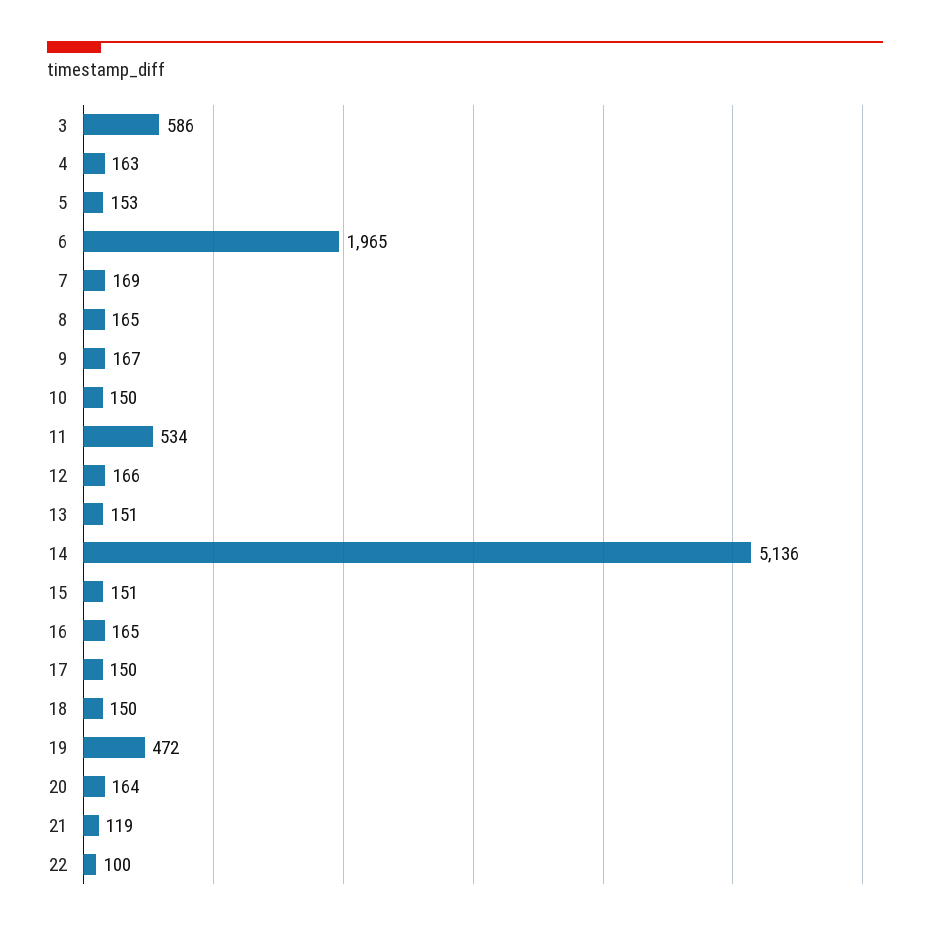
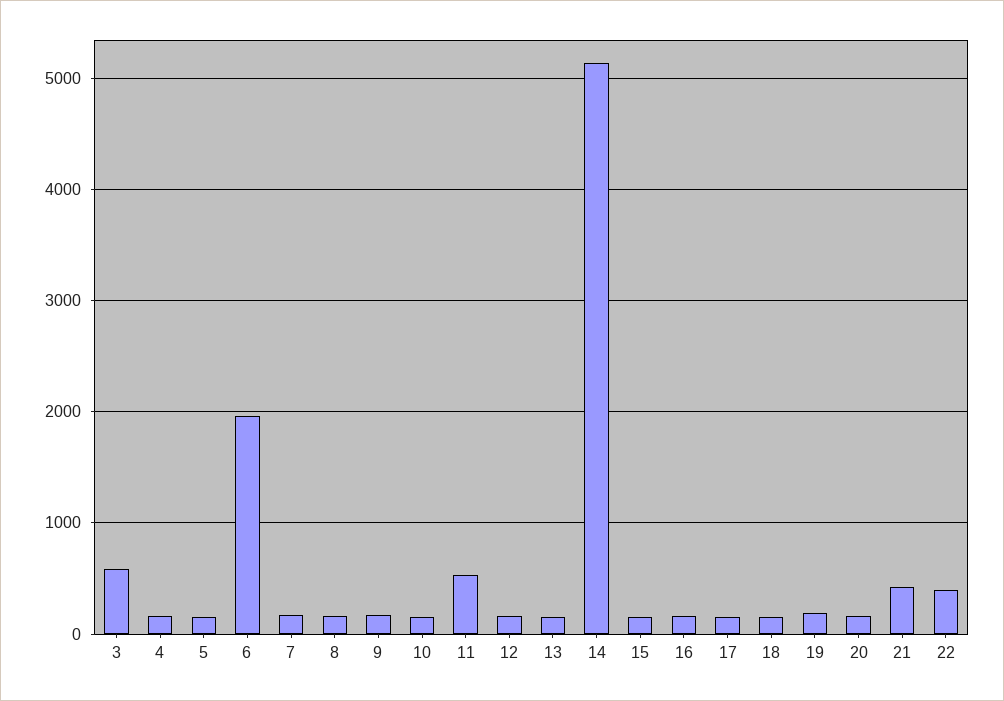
  {
    "3": 586,
    "4": 163,
    "5": 153,
    "6": 1965,
    "7": 169,
    "8": 165,
    "9": 167,
    "10": 150,
    "11": 534,
    "12": 166,
    "13": 151,
    "14": 5136,
    "15": 151,
    "16": 165,
    "17": 150,
    "18": 150,
-   "19": 472,
+   "19": 200,
    "20": 164,
-   "21": 119,
+   "21": 400,
-   "22": 100
+   "22": 400
  }

